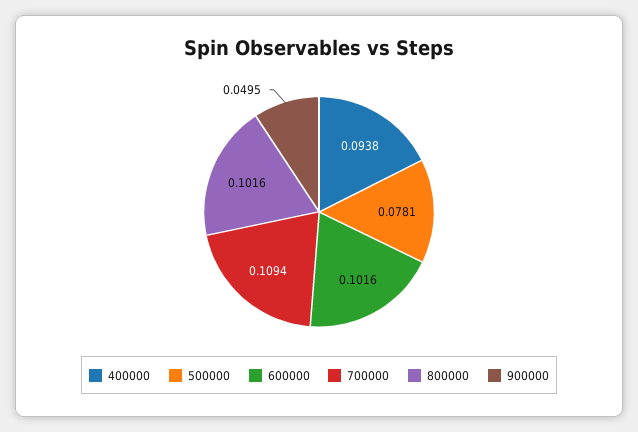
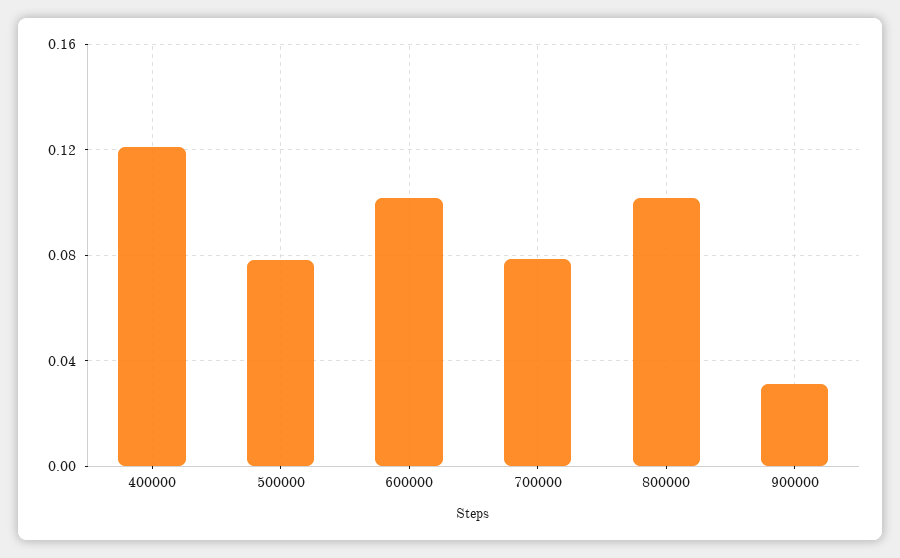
  {
-   "400000": 0.0938,
+   "400000": 0.12,
    "500000": 0.0781,
    "600000": 0.1016,
-   "700000": 0.1094,
+   "700000": 0.08,
    "800000": 0.1016,
-   "900000": 0.0495
+   "900000": 0.03
  }

